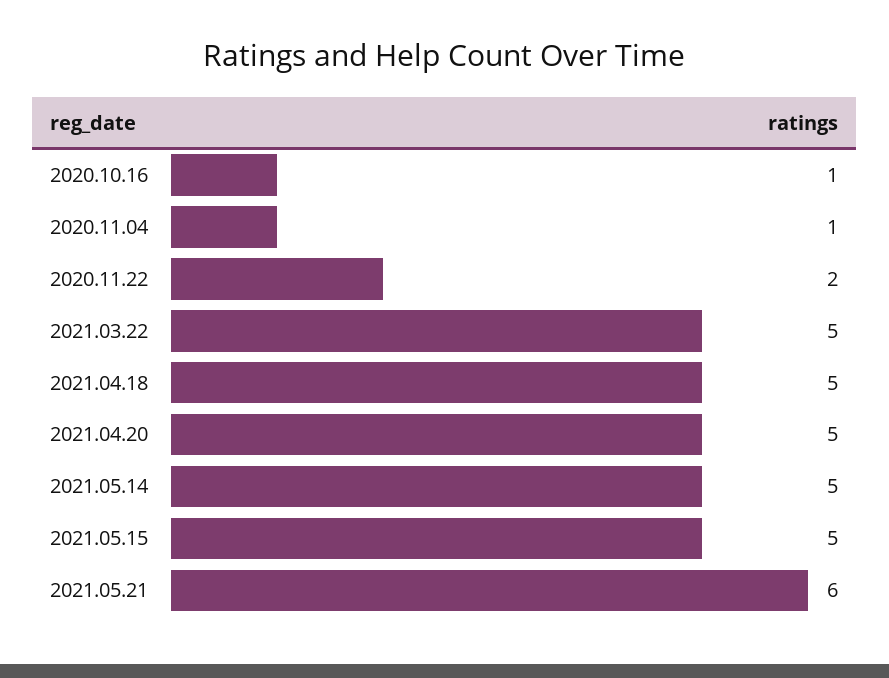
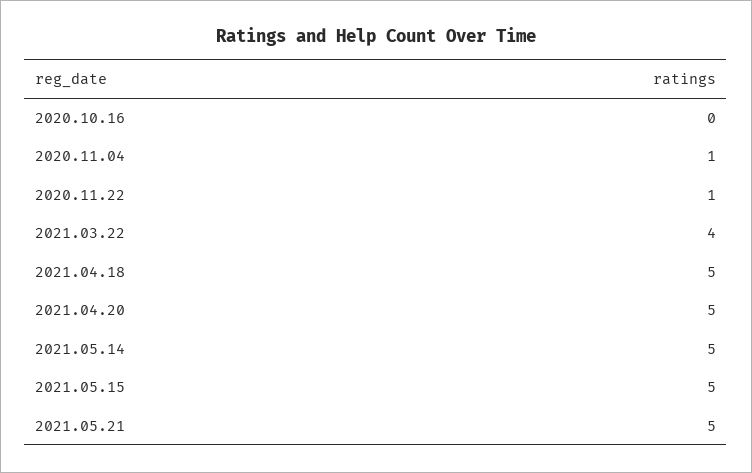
  {
-   "2020.10.16": 1,
+   "2020.10.16": 0,
    "2020.11.04": 1,
-   "2020.11.22": 2,
+   "2020.11.22": 1,
-   "2021.03.22": 5,
+   "2021.03.22": 4,
    "2021.04.18": 5,
    "2021.04.20": 5,
    "2021.05.14": 5,
    "2021.05.15": 5,
-   "2021.05.21": 6
+   "2021.05.21": 5
  }

